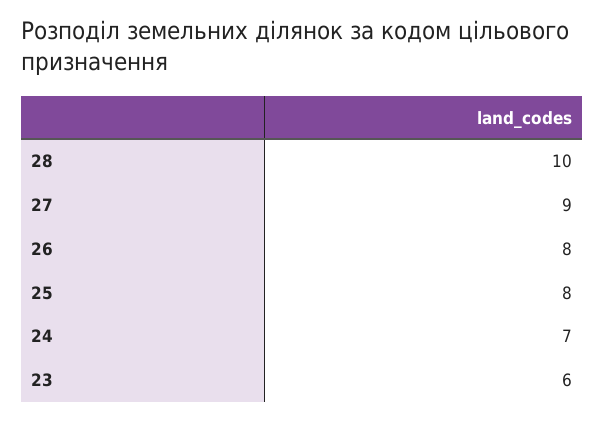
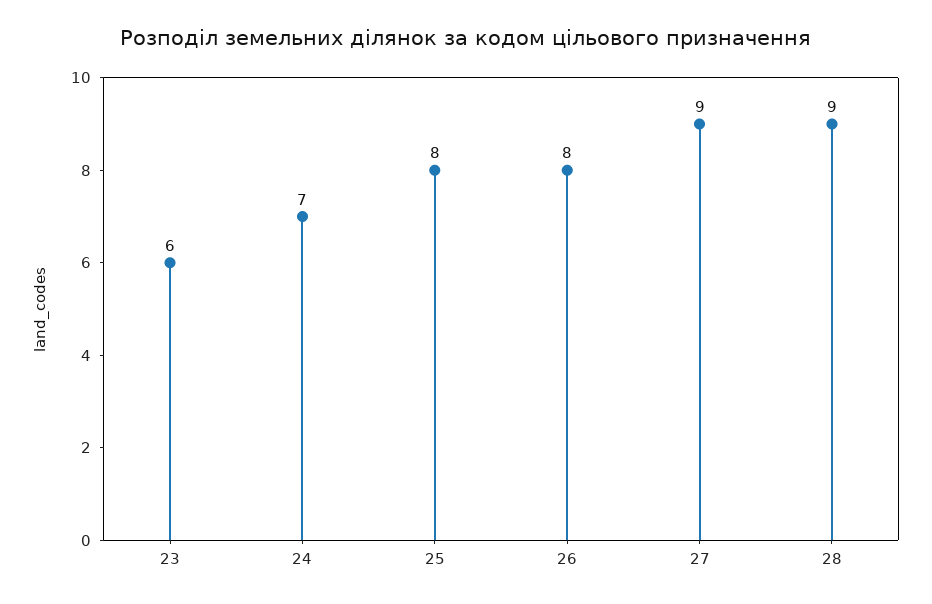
  {
-   "28": 10,
+   "28": 9,
    "27": 9,
    "26": 8,
    "25": 8,
    "24": 7,
    "23": 6
  }

